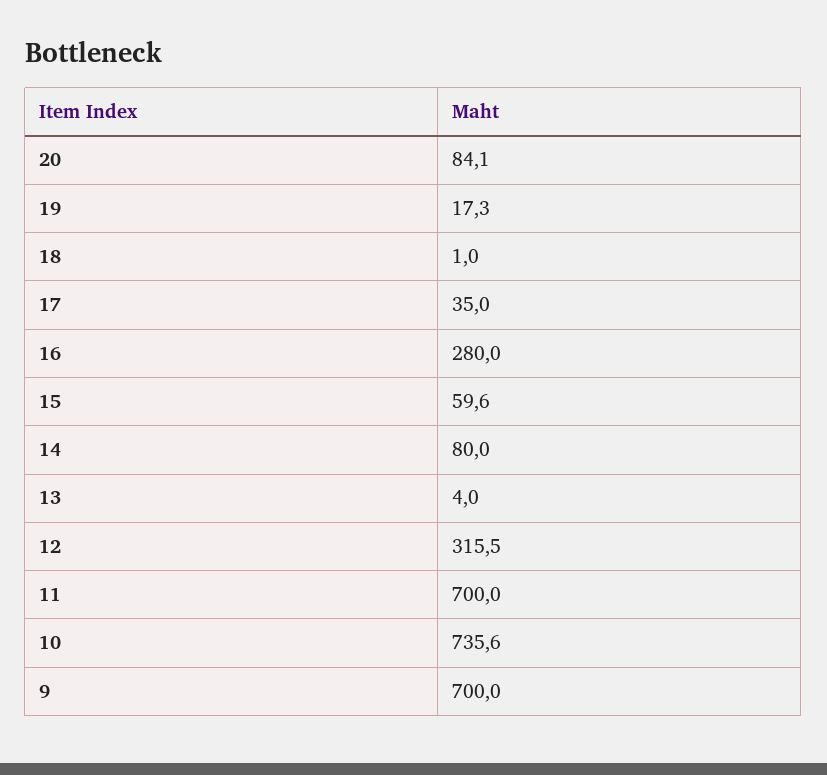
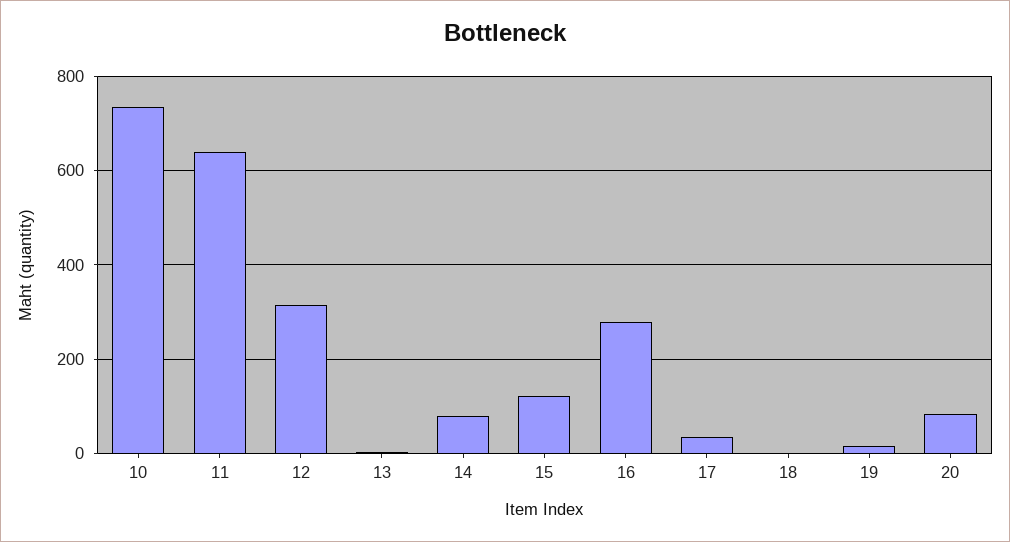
  {
    "20": 84.1,
    "19": 17.3,
    "18": 1,
    "17": 35,
    "16": 280,
-   "15": 59.6,
+   "15": 120,
    "14": 80,
    "13": 4,
    "12": 315.5,
-   "11": 700,
+   "11": 640,
-   "10": 735.6,
+   "10": 735.6
-   "9": 700
  }

